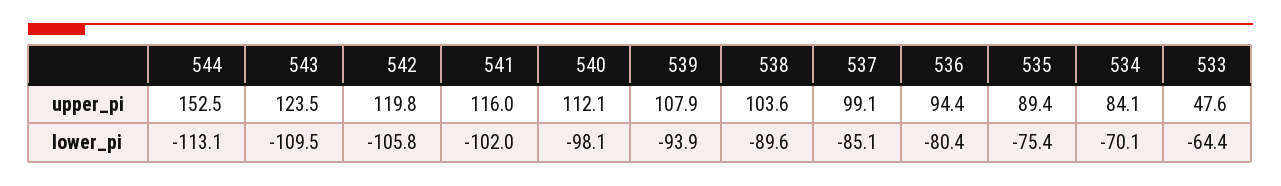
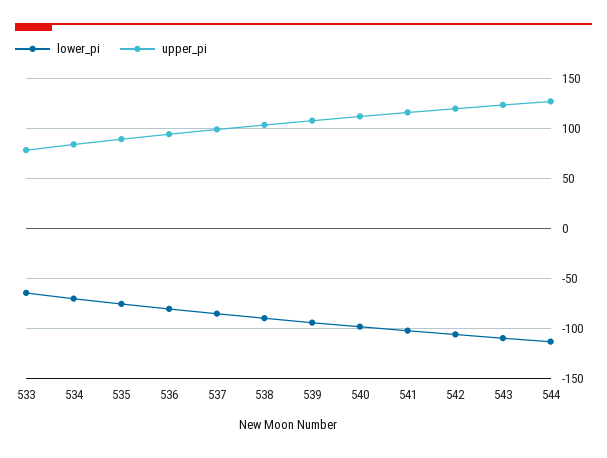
  {
    "upper_pi": {
-     "544": 152.5,
+     "544": 130,
      "543": 123.5,
      "542": 119.8,
      "541": 116,
      "540": 112.1,
      "539": 107.9,
      "538": 103.6,
      "537": 99.1,
      "536": 94.4,
      "535": 89.4,
      "534": 84.1,
-     "533": 47.6
+     "533": 80
    },
    "lower_pi": {
      "544": -113.1,
      "543": -109.5,
      "542": -105.8,
      "541": -102,
      "540": -98.1,
      "539": -93.9,
      "538": -89.6,
      "537": -85.1,
      "536": -80.4,
      "535": -75.4,
      "534": -70.1,
      "533": -64.4
    }
  }

